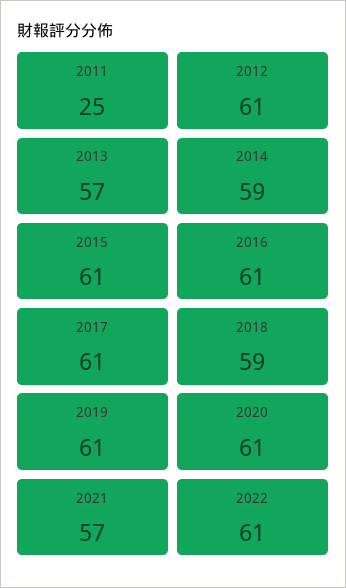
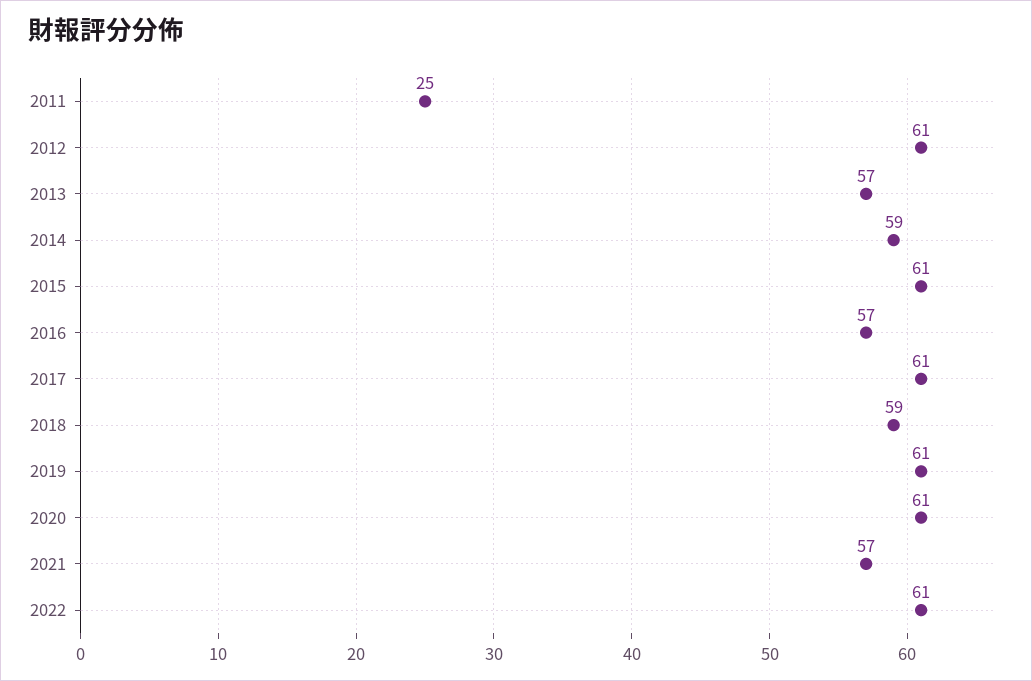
  {
    "2011": 25,
    "2012": 61,
    "2013": 57,
    "2014": 59,
    "2015": 61,
-   "2016": 61,
+   "2016": 57,
    "2017": 61,
    "2018": 59,
    "2019": 61,
    "2020": 61,
    "2021": 57,
    "2022": 61
  }

